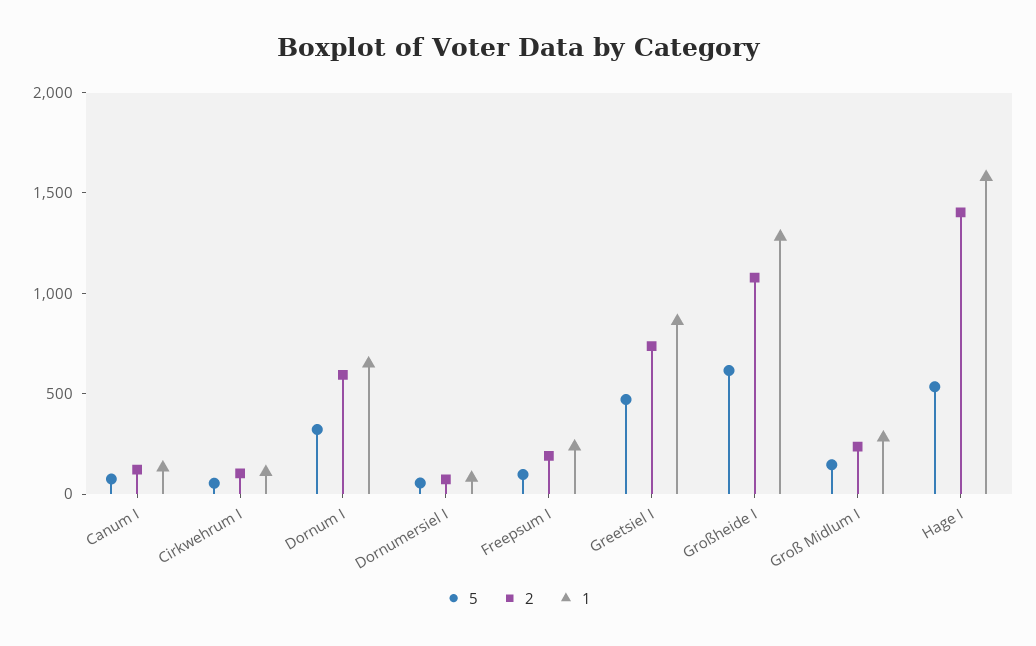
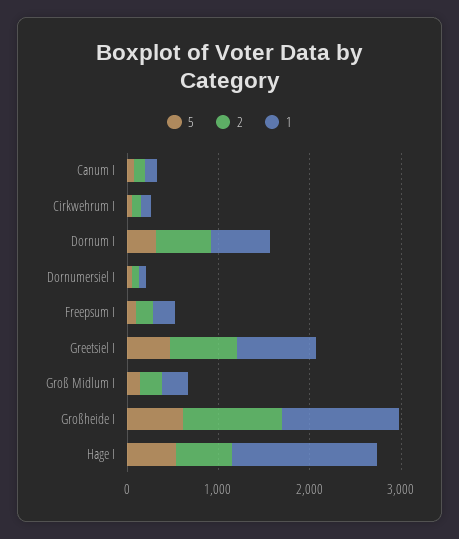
  {
    "5": {
      "Canum I": 100,
      "Cirkwehrum I": 100,
      "Dornum I": 300,
      "Dornumersiel I": 100,
      "Freepsum I": 100,
      "Greetsiel I": 500,
      "Großheide I": 600,
      "Groß Midlum I": 100,
      "Hage I": 500
    },
    "2": {
      "Canum I": 100,
      "Cirkwehrum I": 100,
      "Dornum I": 600,
      "Dornumersiel I": 100,
      "Freepsum I": 200,
      "Greetsiel I": 700,
      "Großheide I": 1100,
      "Groß Midlum I": 200,
-     "Hage I": 1400
+     "Hage I": 600
    },
    "1": {
      "Canum I": 100,
      "Cirkwehrum I": 100,
      "Dornum I": 700,
      "Dornumersiel I": 100,
      "Freepsum I": 200,
      "Greetsiel I": 900,
      "Großheide I": 1300,
      "Groß Midlum I": 300,
      "Hage I": 1600
    }
  }

